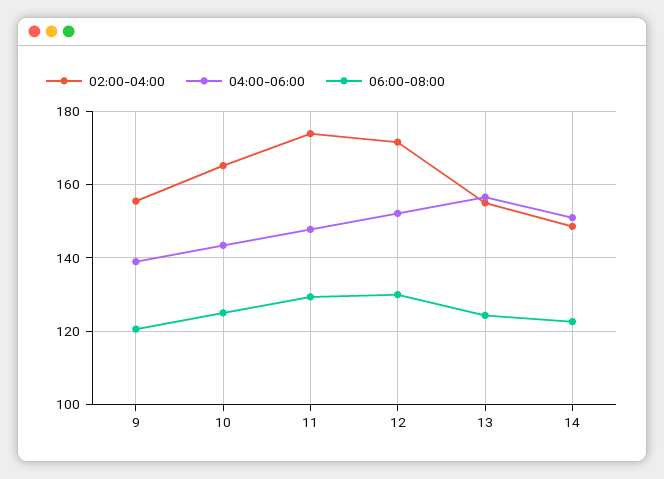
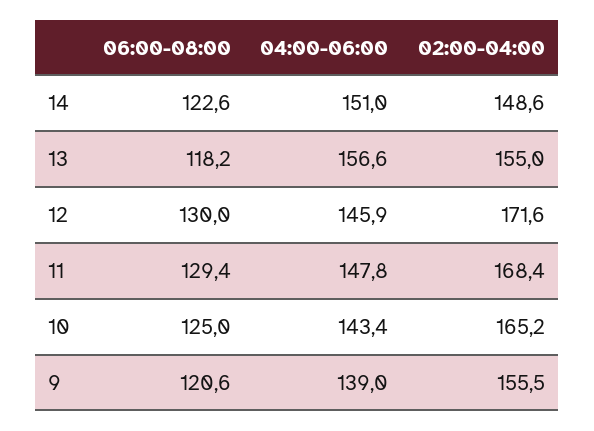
  {
    "02:00-04:00": {
      "9": 155.5,
      "10": 165.2,
-     "11": 174,
+     "11": 168.4,
      "12": 171.6,
      "13": 155,
      "14": 148.6
    },
    "04:00-06:00": {
      "9": 139,
      "10": 143.4,
      "11": 147.8,
-     "12": 152,
+     "12": 145.9,
      "13": 156.6,
      "14": 151
    },
    "06:00-08:00": {
      "9": 120.6,
      "10": 125,
      "11": 129.4,
      "12": 130,
-     "13": 124,
+     "13": 118.2,
      "14": 122.6
    }
  }

